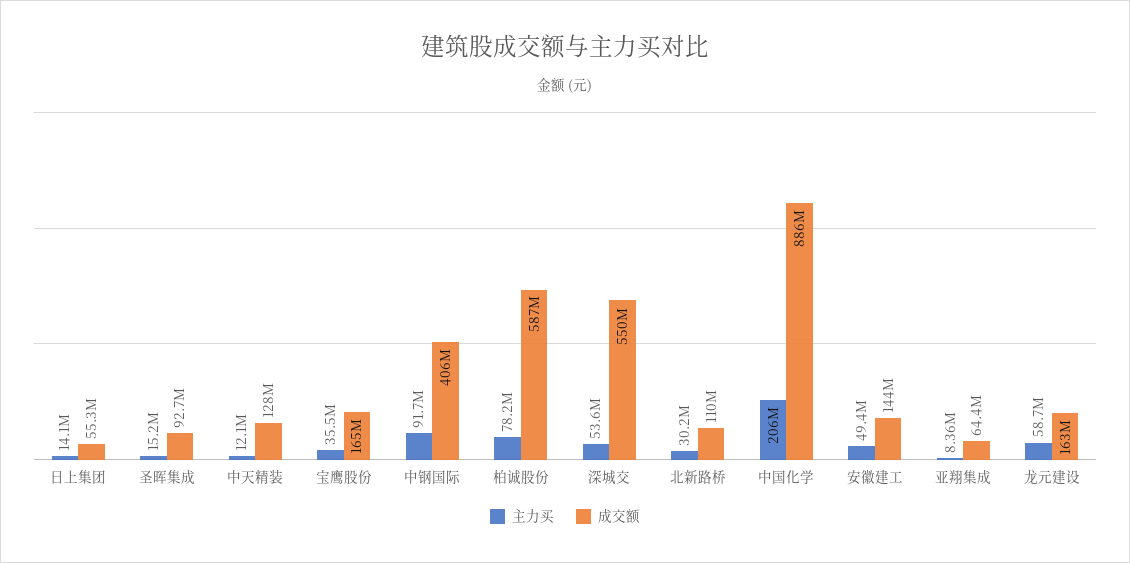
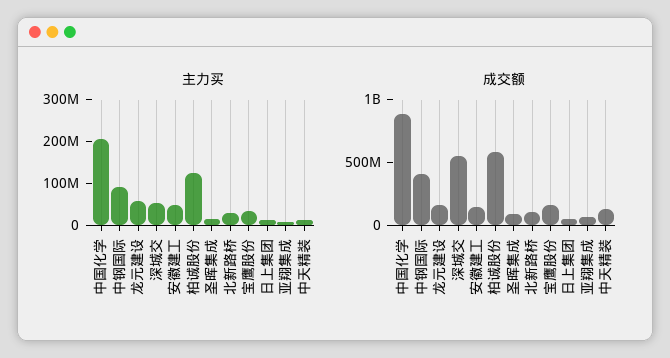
  {
    "主力买": {
      "日上集团": 14100000,
      "圣晖集成": 15200000,
      "中天精装": 12100000,
      "宝鹰股份": 35500000,
      "中钢国际": 91700000,
-     "柏诚股份": 78200000,
+     "柏诚股份": 120000000,
      "深城交": 53600000,
      "北新路桥": 30200000,
      "中国化学": 206000000,
      "安徽建工": 49400000,
      "亚翔集成": 8360000,
      "龙元建设": 58700000
    },
    "成交额": {
      "日上集团": 55300000,
      "圣晖集成": 92700000,
      "中天精装": 128000000,
      "宝鹰股份": 165000000,
      "中钢国际": 406000000,
      "柏诚股份": 587000000,
      "深城交": 550000000,
      "北新路桥": 110000000,
      "中国化学": 886000000,
      "安徽建工": 144000000,
      "亚翔集成": 64400000,
      "龙元建设": 163000000
    }
  }

